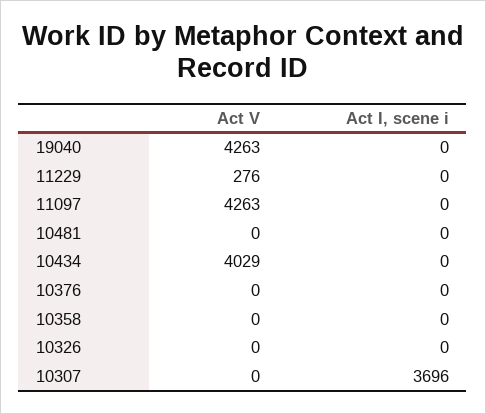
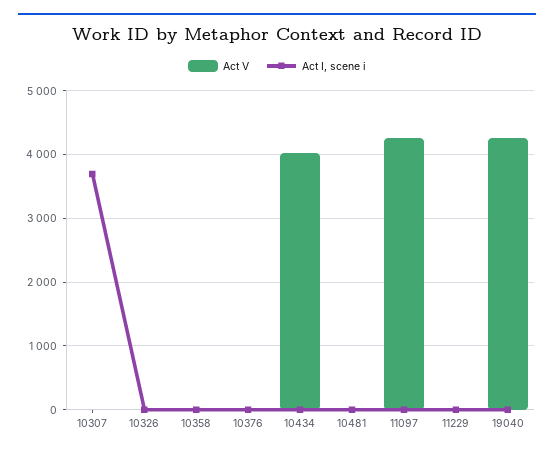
  {
    "Act V": {
      "19040": 4263,
-     "11229": 276,
+     "11229": 0,
      "11097": 4263,
      "10481": 0,
      "10434": 4029,
      "10376": 0,
      "10358": 0,
      "10326": 0,
      "10307": 0
    },
    "Act I, scene i": {
      "19040": 0,
      "11229": 0,
      "11097": 0,
      "10481": 0,
      "10434": 0,
      "10376": 0,
      "10358": 0,
      "10326": 0,
      "10307": 3696
    }
  }

